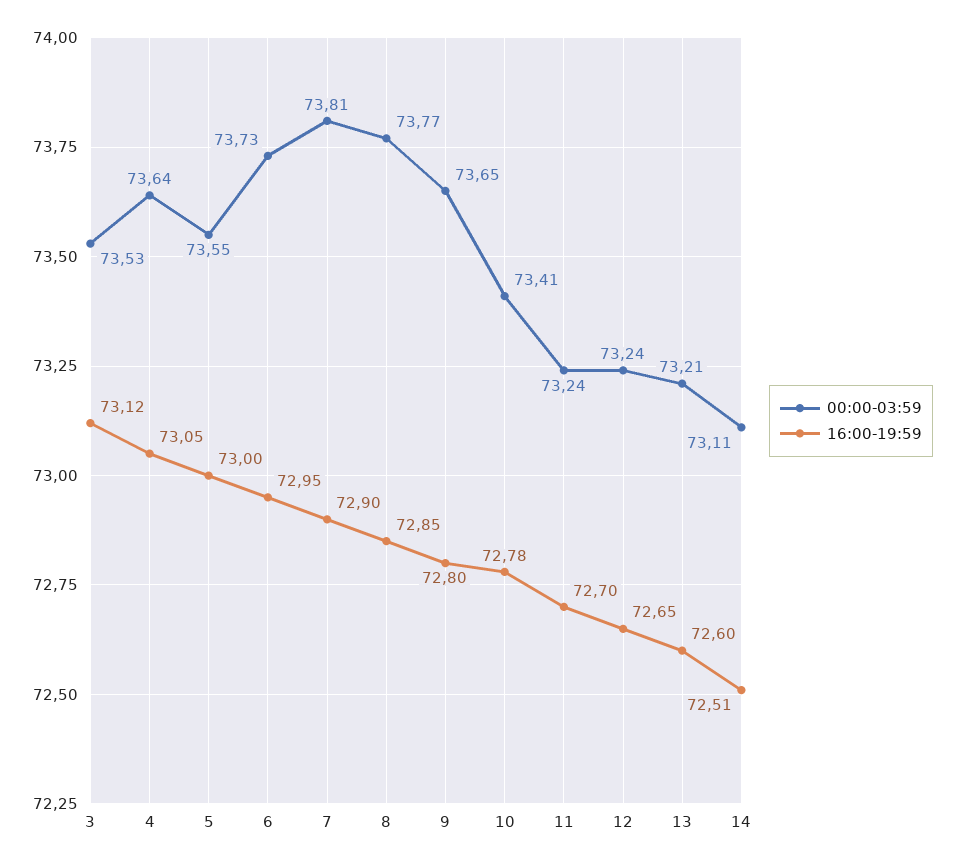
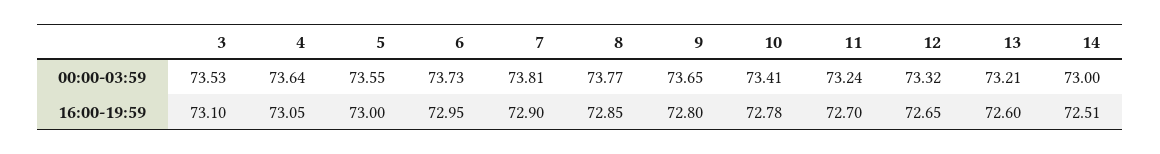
  {
    "00:00-03:59": {
      "3": 73.53,
      "4": 73.64,
      "5": 73.55,
      "6": 73.73,
      "7": 73.81,
      "8": 73.77,
      "9": 73.65,
      "10": 73.41,
      "11": 73.24,
-     "12": 73.24,
+     "12": 73.32,
      "13": 73.21,
-     "14": 73.11
+     "14": 73
    },
    "16:00-19:59": {
-     "3": 73.12,
+     "3": 73.1,
      "4": 73.05,
      "5": 73,
      "6": 72.95,
      "7": 72.9,
      "8": 72.85,
      "9": 72.8,
      "10": 72.78,
      "11": 72.7,
      "12": 72.65,
      "13": 72.6,
      "14": 72.51
    }
  }

